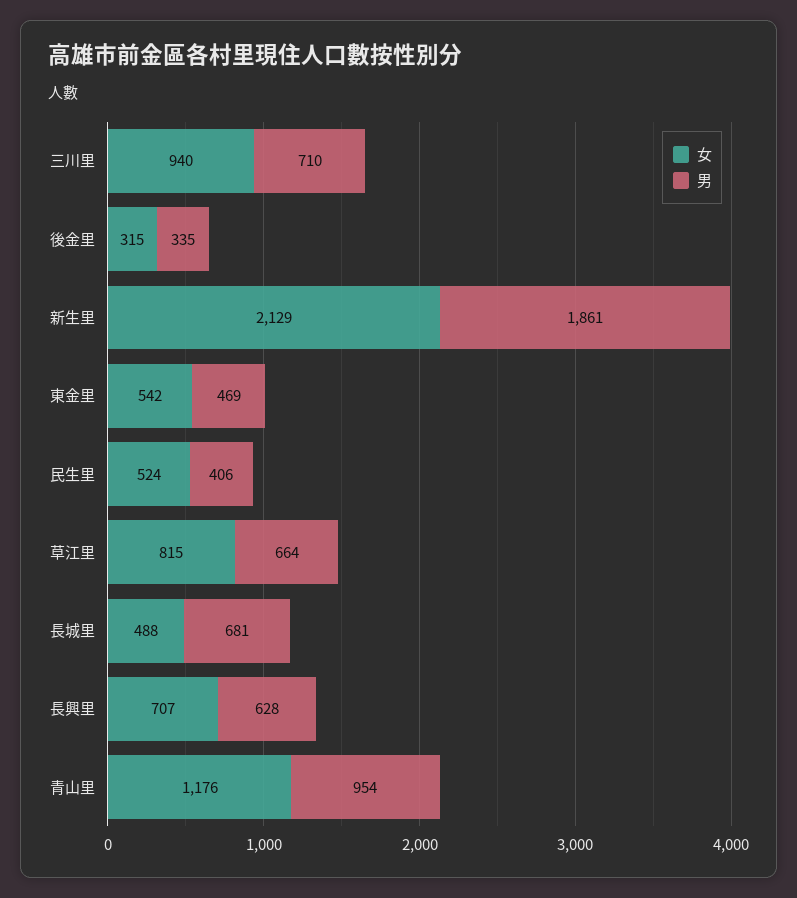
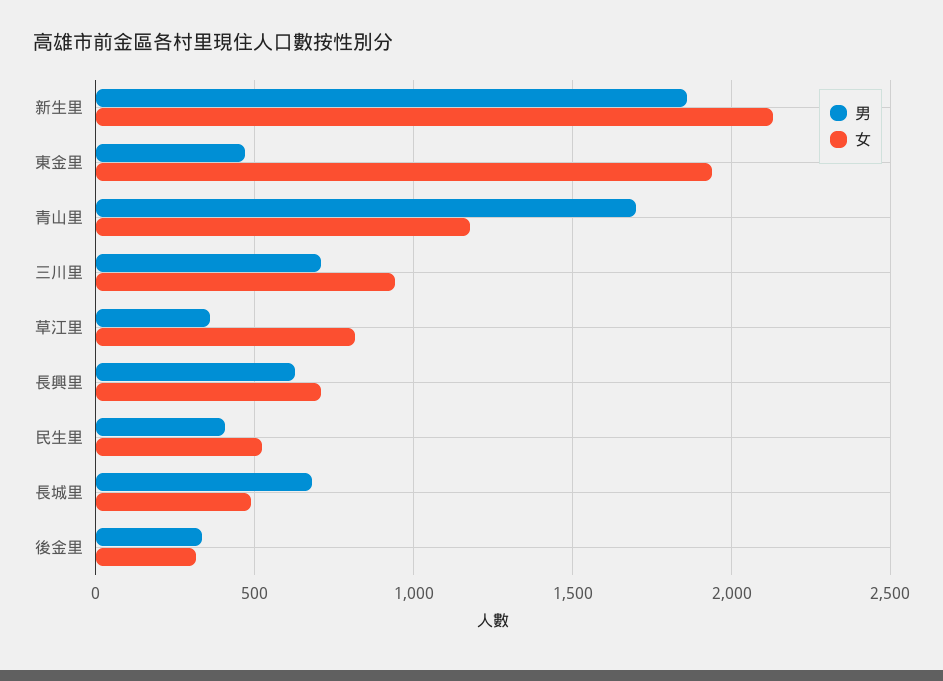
  {
    "女": {
      "三川里": 940,
      "後金里": 315,
      "新生里": 2129,
-     "東金里": 542,
+     "東金里": 1950,
      "民生里": 524,
      "草江里": 815,
      "長城里": 488,
      "長興里": 707,
      "青山里": 1176
    },
    "男": {
      "三川里": 710,
      "後金里": 335,
      "新生里": 1861,
      "東金里": 469,
      "民生里": 406,
-     "草江里": 664,
+     "草江里": 350,
      "長城里": 681,
      "長興里": 628,
-     "青山里": 954
+     "青山里": 1700
    }
  }

